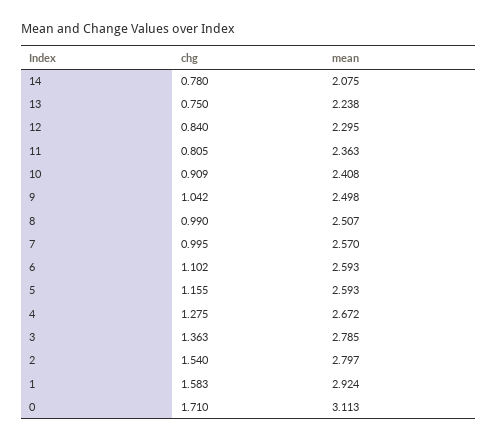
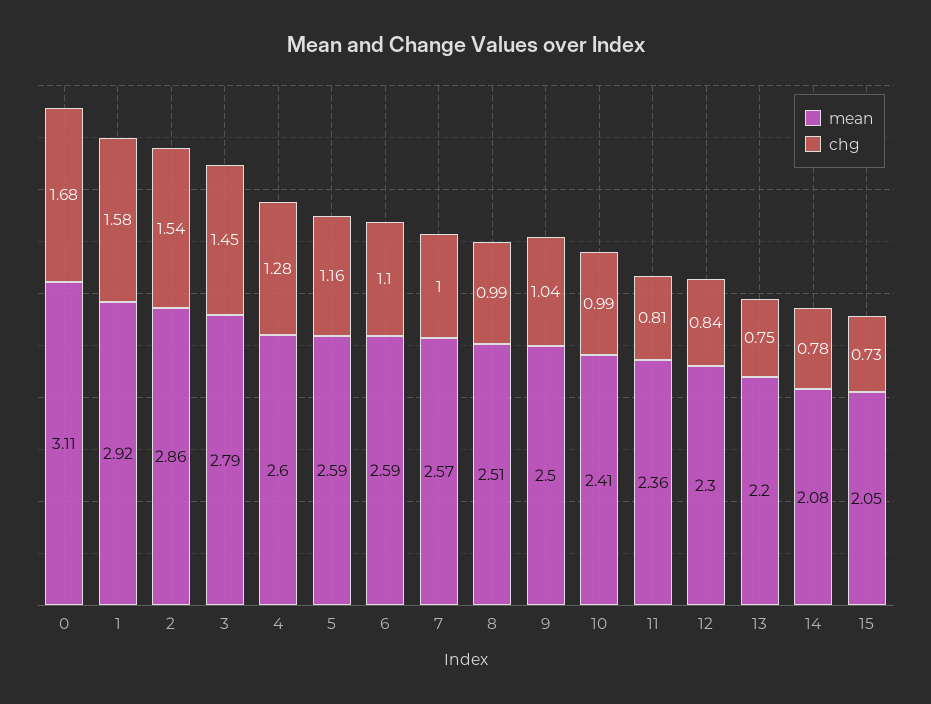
  {
    "chg": {
      "14": 0.78,
      "13": 0.75,
      "12": 0.84,
      "11": 0.805,
-     "10": 0.909,
+     "10": 0.99,
      "9": 1.042,
      "8": 0.99,
      "7": 0.995,
      "6": 1.102,
      "5": 1.155,
      "4": 1.275,
-     "3": 1.363,
+     "3": 1.45,
      "2": 1.54,
      "1": 1.583,
-     "0": 1.71
+     "0": 1.68,
+     "15": 0.73
    },
    "mean": {
      "14": 2.075,
-     "13": 2.238,
+     "13": 2.2,
      "12": 2.295,
      "11": 2.363,
      "10": 2.408,
      "9": 2.498,
      "8": 2.507,
      "7": 2.57,
      "6": 2.593,
      "5": 2.593,
-     "4": 2.672,
+     "4": 2.6,
      "3": 2.785,
-     "2": 2.797,
+     "2": 2.86,
      "1": 2.924,
-     "0": 3.113
+     "0": 3.113,
+     "15": 2.05
    }
  }

